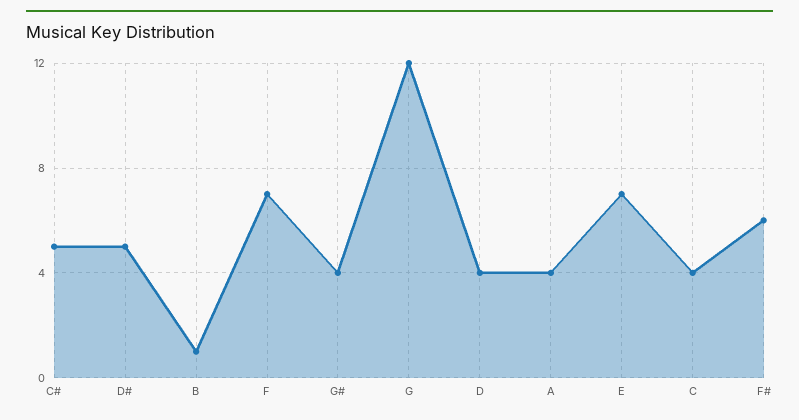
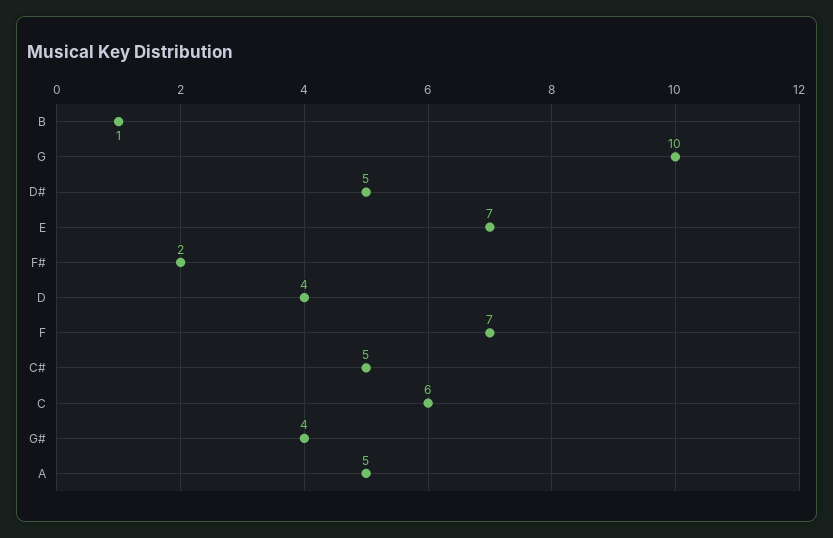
  {
    "C#": 5,
    "D#": 5,
    "B": 1,
    "F": 7,
    "G#": 4,
-   "G": 12,
+   "G": 10,
    "D": 4,
-   "A": 4,
+   "A": 5,
    "E": 7,
-   "C": 4,
+   "C": 6,
-   "F#": 6
+   "F#": 2
  }

